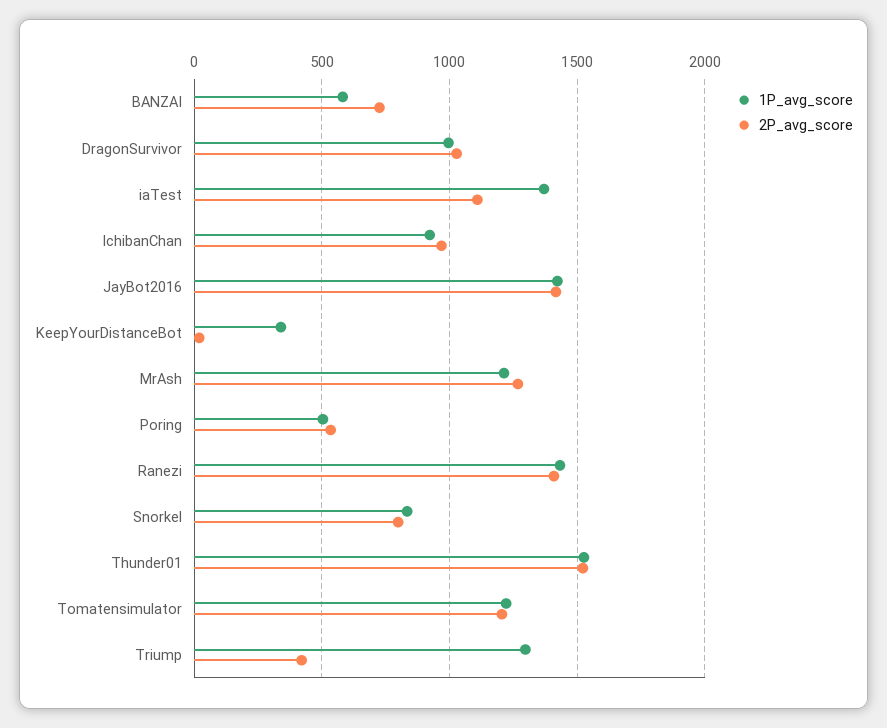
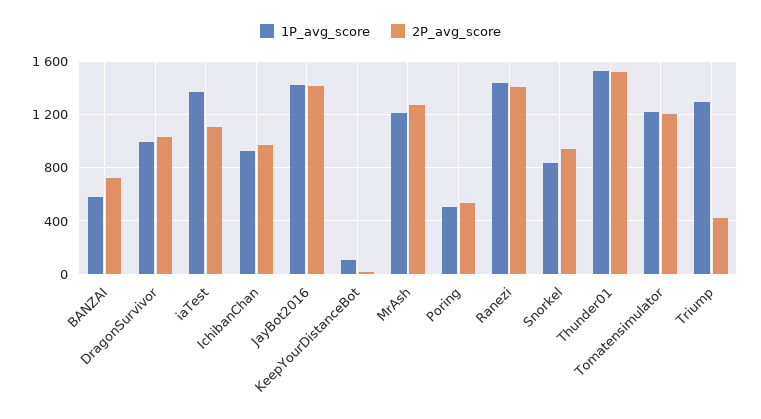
  {
    "1P_avg_score": {
      "BANZAI": 600,
      "DragonSurvivor": 1000,
      "iaTest": 1350,
      "IchibanChan": 900,
      "JayBot2016": 1400,
-     "KeepYourDistanceBot": 350,
+     "KeepYourDistanceBot": 100,
      "MrAsh": 1200,
      "Poring": 500,
      "Ranezi": 1450,
      "Snorkel": 850,
      "Thunder01": 1550,
      "Tomatensimulator": 1200,
      "Triump": 1300
    },
    "2P_avg_score": {
      "BANZAI": 750,
      "DragonSurvivor": 1050,
      "iaTest": 1100,
      "IchibanChan": 950,
      "JayBot2016": 1400,
      "KeepYourDistanceBot": 0,
      "MrAsh": 1250,
      "Poring": 550,
      "Ranezi": 1400,
-     "Snorkel": 800,
+     "Snorkel": 950,
      "Thunder01": 1500,
      "Tomatensimulator": 1200,
      "Triump": 400
    }
  }

